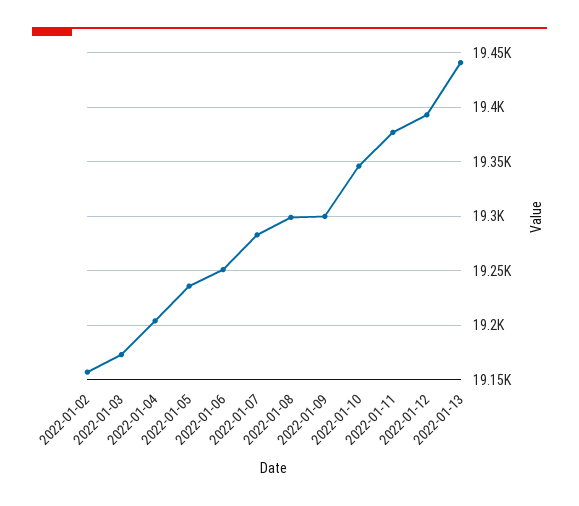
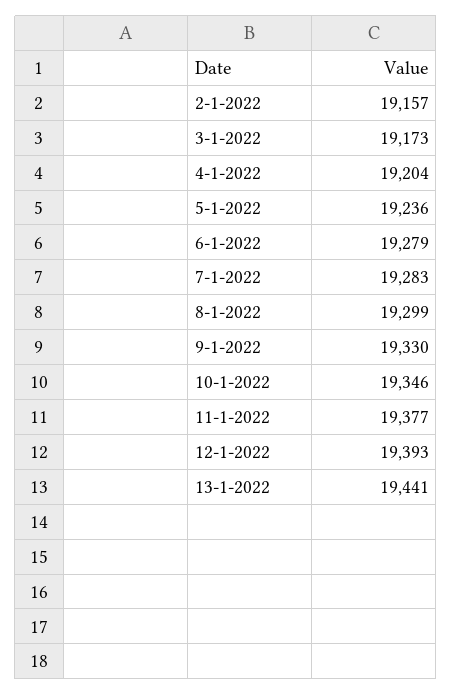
  {
    "2022-01-02": 19157,
    "2022-01-03": 19173,
    "2022-01-04": 19204,
    "2022-01-05": 19236,
-   "2022-01-06": 19250,
+   "2022-01-06": 19279,
    "2022-01-07": 19283,
    "2022-01-08": 19299,
-   "2022-01-09": 19300,
+   "2022-01-09": 19330,
    "2022-01-10": 19346,
    "2022-01-11": 19377,
    "2022-01-12": 19393,
    "2022-01-13": 19441
  }

